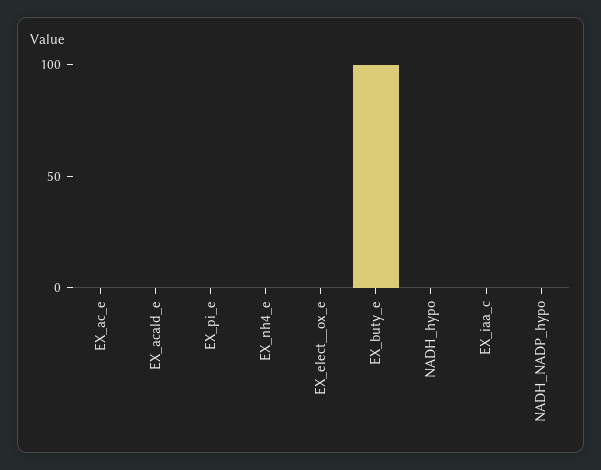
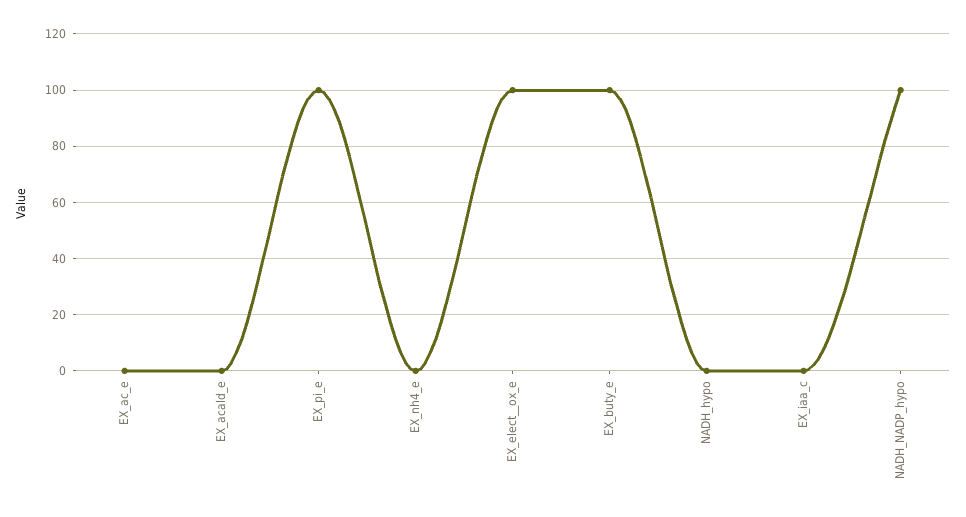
  {
    "EX_ac_e": 0,
    "EX_acald_e": 0,
-   "EX_pi_e": 0,
+   "EX_pi_e": 100,
    "EX_nh4_e": 0,
-   "EX_elect__ox_e": 0,
+   "EX_elect__ox_e": 100,
    "EX_buty_e": 100,
    "NADH_hypo": 0,
    "EX_iaa_c": 0,
-   "NADH_NADP_hypo": 0
+   "NADH_NADP_hypo": 100
  }

